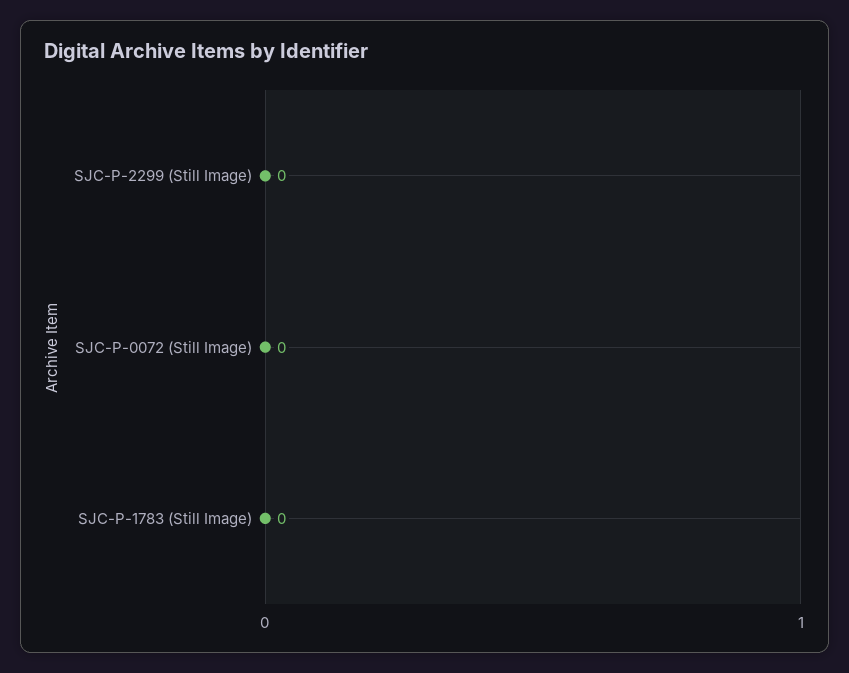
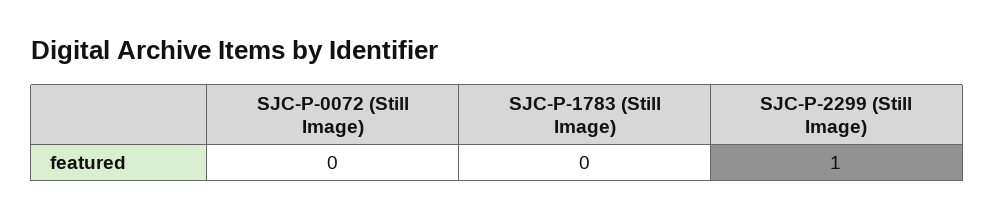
  {
-   "SJC-P-2299 (Still Image)": 0,
+   "SJC-P-2299 (Still Image)": 1,
    "SJC-P-0072 (Still Image)": 0,
    "SJC-P-1783 (Still Image)": 0
  }

